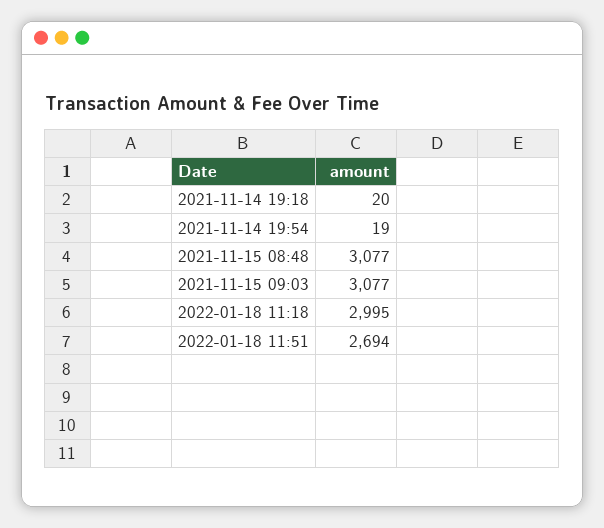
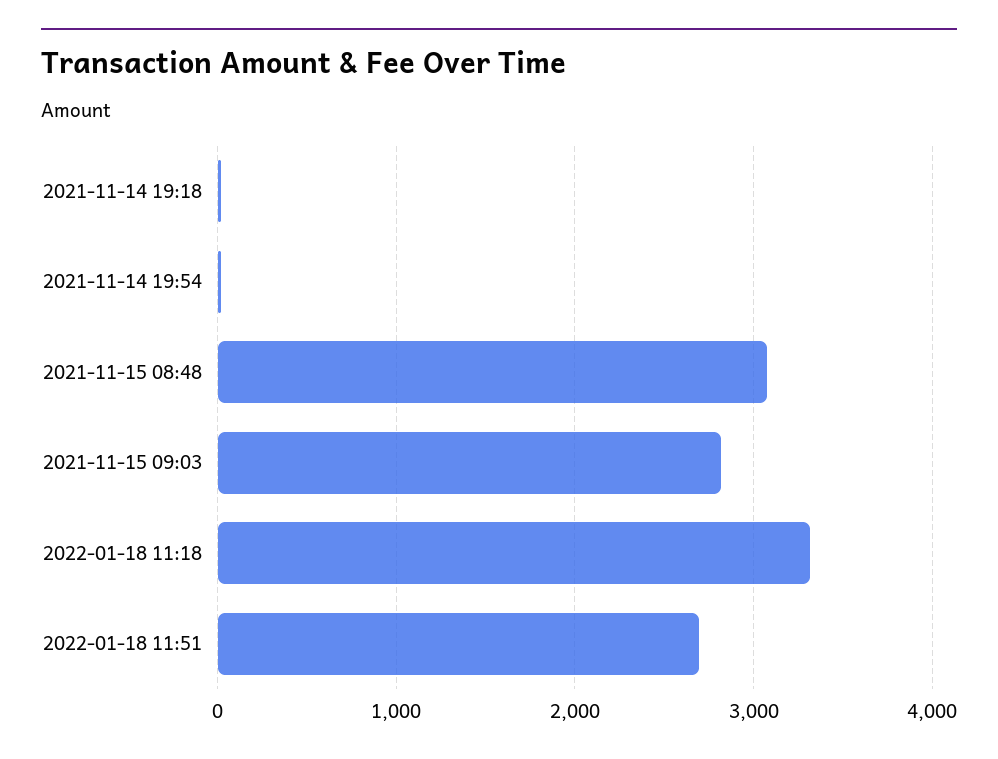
  {
    "2021-11-14 19:18": 20,
    "2021-11-14 19:54": 19,
    "2021-11-15 08:48": 3077,
-   "2021-11-15 09:03": 3077,
+   "2021-11-15 09:03": 2800,
-   "2022-01-18 11:18": 2995,
+   "2022-01-18 11:18": 3300,
    "2022-01-18 11:51": 2694
  }

